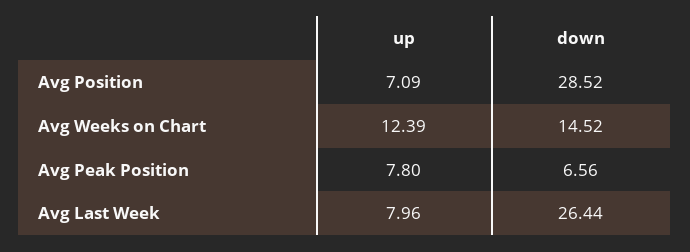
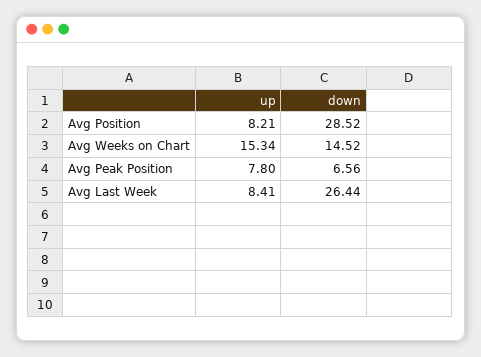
  {
    "up": {
-     "Avg Position": 7.09,
+     "Avg Position": 8.21,
-     "Avg Weeks on Chart": 12.39,
+     "Avg Weeks on Chart": 15.34,
      "Avg Peak Position": 7.8,
-     "Avg Last Week": 7.96
+     "Avg Last Week": 8.41
    },
    "down": {
      "Avg Position": 28.52,
      "Avg Weeks on Chart": 14.52,
      "Avg Peak Position": 6.56,
      "Avg Last Week": 26.44
    }
  }

